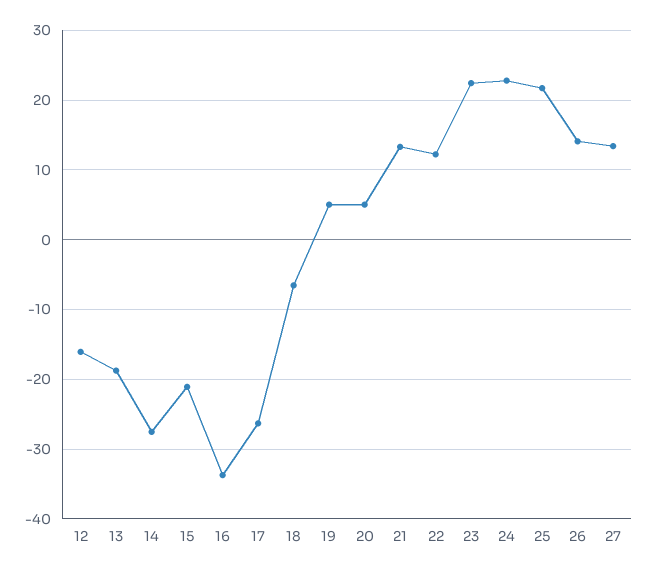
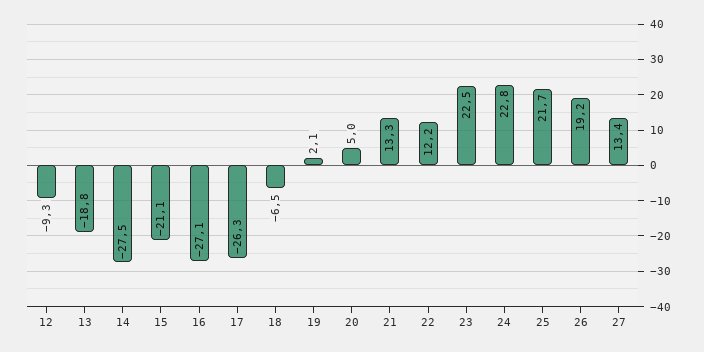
  {
-   "12": -16,
+   "12": -9.3,
    "13": -18.8,
    "14": -27.5,
    "15": -21.1,
-   "16": -34,
+   "16": -27.1,
    "17": -26.3,
    "18": -6.5,
-   "19": 5,
+   "19": 2.1,
    "20": 5,
    "21": 13.3,
    "22": 12.2,
    "23": 22.5,
    "24": 22.8,
    "25": 21.7,
-   "26": 14,
+   "26": 19.2,
    "27": 13.4
  }

